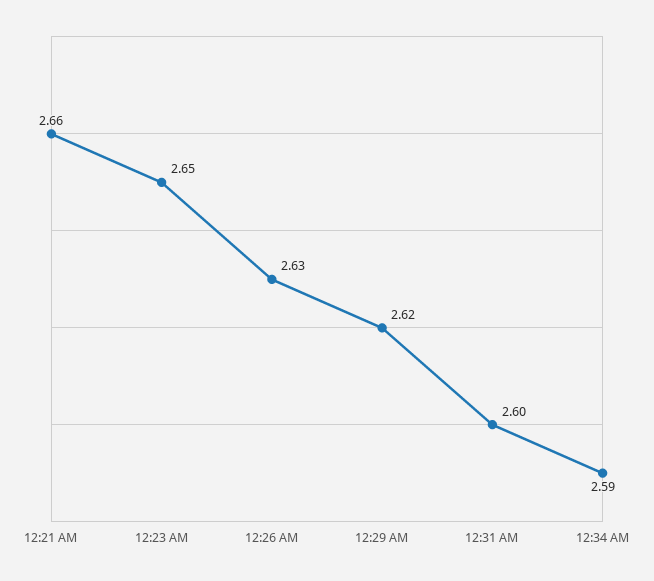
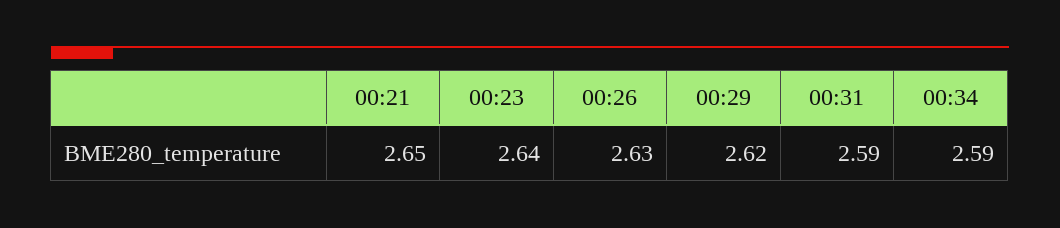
  {
-   "12:21 AM": 2.66,
+   "12:21 AM": 2.65,
-   "12:23 AM": 2.65,
+   "12:23 AM": 2.64,
    "12:26 AM": 2.63,
    "12:29 AM": 2.62,
-   "12:31 AM": 2.6,
+   "12:31 AM": 2.59,
    "12:34 AM": 2.59
  }

